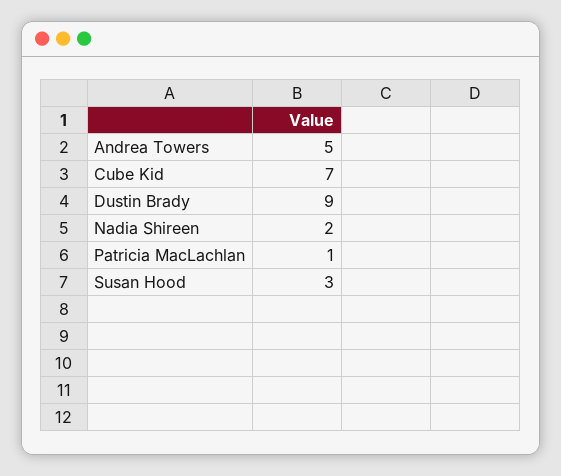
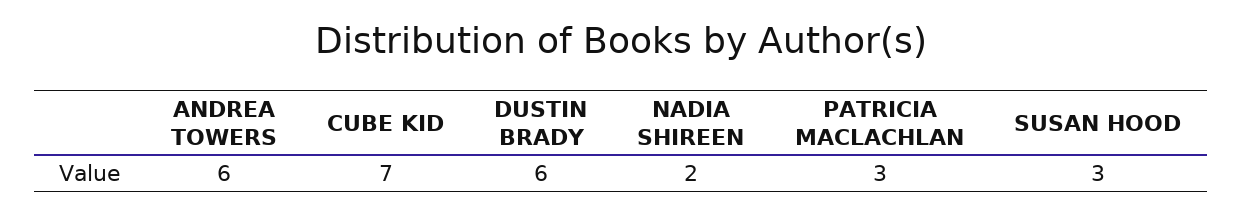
  {
-   "Andrea Towers": 5,
+   "Andrea Towers": 6,
    "Cube Kid": 7,
-   "Dustin Brady": 9,
+   "Dustin Brady": 6,
    "Nadia Shireen": 2,
-   "Patricia MacLachlan": 1,
+   "Patricia MacLachlan": 3,
    "Susan Hood": 3
  }

